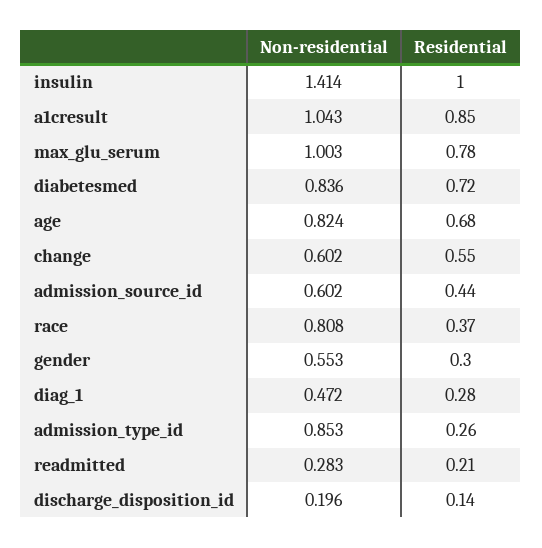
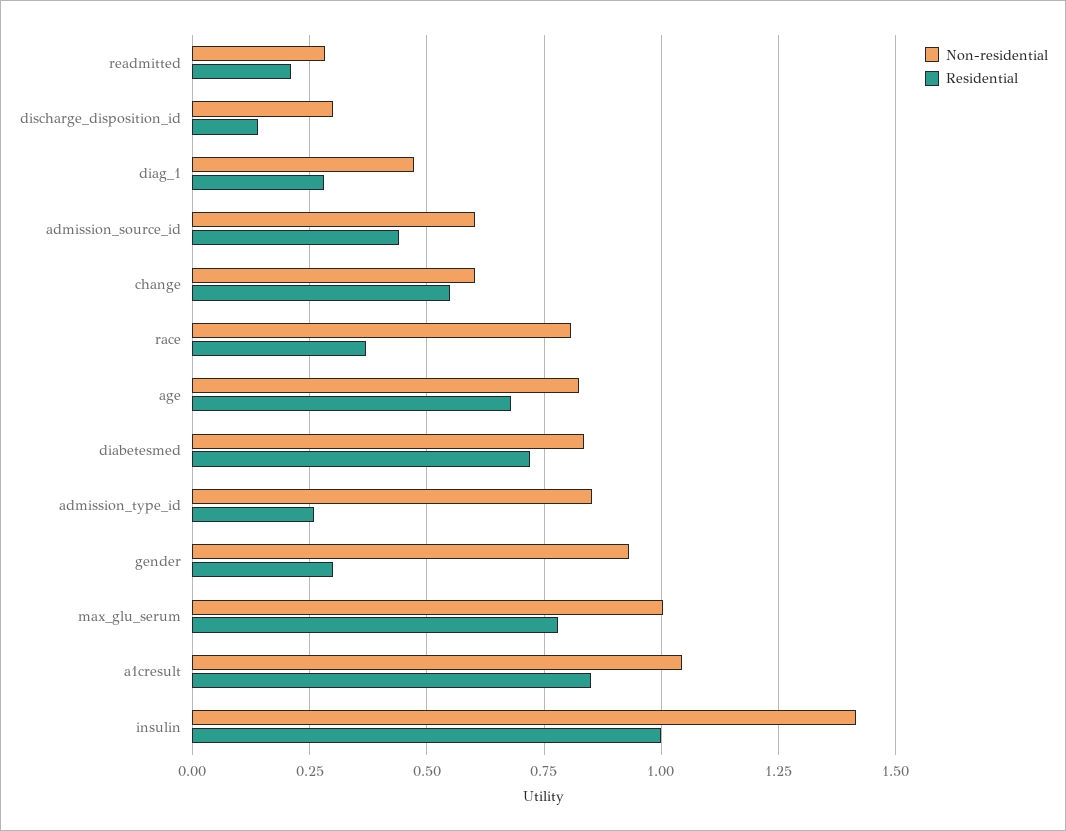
  {
    "Non-residential": {
      "insulin": 1.414,
      "a1cresult": 1.043,
      "max_glu_serum": 1.003,
      "diabetesmed": 0.836,
      "age": 0.824,
      "change": 0.602,
      "admission_source_id": 0.602,
      "race": 0.808,
-     "gender": 0.553,
+     "gender": 0.925,
      "diag_1": 0.472,
      "admission_type_id": 0.853,
      "readmitted": 0.283,
-     "discharge_disposition_id": 0.196
+     "discharge_disposition_id": 0.3
    },
    "Residential": {
      "insulin": 1,
      "a1cresult": 0.85,
      "max_glu_serum": 0.78,
      "diabetesmed": 0.72,
      "age": 0.68,
      "change": 0.55,
      "admission_source_id": 0.44,
      "race": 0.37,
      "gender": 0.3,
      "diag_1": 0.28,
      "admission_type_id": 0.26,
      "readmitted": 0.21,
      "discharge_disposition_id": 0.14
    }
  }

